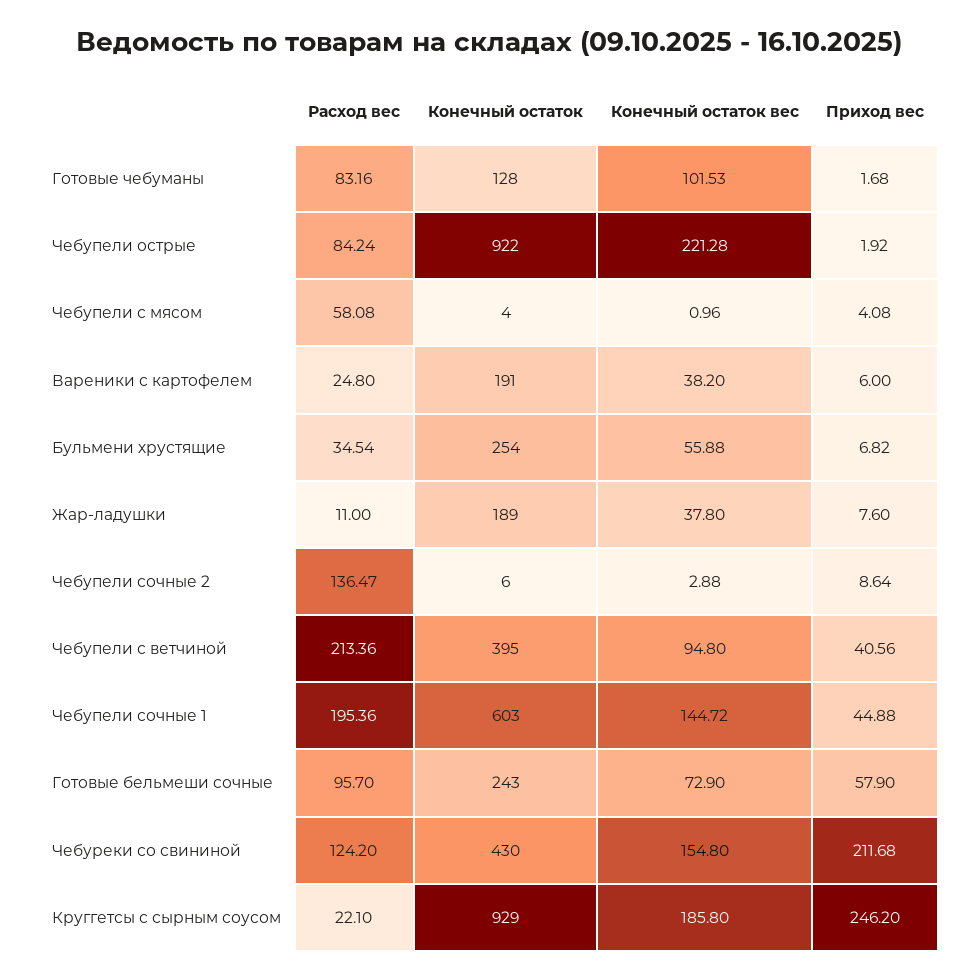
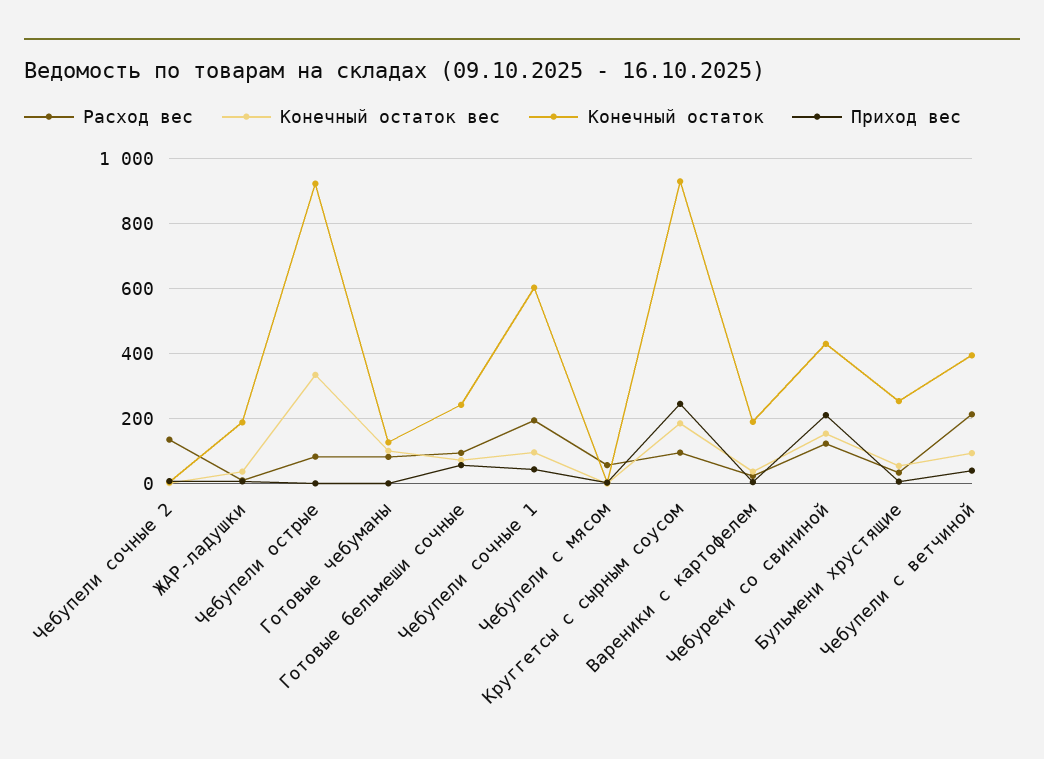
  {
    "Расход вес": {
      "Готовые чебуманы": 83.16,
      "Чебупели острые": 84.24,
      "Чебупели с мясом": 58.08,
      "Вареники с картофелем": 24.8,
      "Бульмени хрустящие": 34.54,
      "Жар-ладушки": 11,
      "Чебупели сочные 2": 136.47,
      "Чебупели с ветчиной": 213.36,
      "Чебупели сочные 1": 195.36,
      "Готовые бельмеши сочные": 95.7,
      "Чебуреки со свининой": 124.2,
-     "Круггетсы с сырным соусом": 22.1
+     "Круггетсы с сырным соусом": 100
    },
    "Конечный остаток": {
      "Готовые чебуманы": 128,
      "Чебупели острые": 922,
      "Чебупели с мясом": 4,
      "Вареники с картофелем": 191,
      "Бульмени хрустящие": 254,
      "Жар-ладушки": 189,
      "Чебупели сочные 2": 6,
      "Чебупели с ветчиной": 395,
      "Чебупели сочные 1": 603,
      "Готовые бельмеши сочные": 243,
      "Чебуреки со свининой": 430,
      "Круггетсы с сырным соусом": 929
    },
    "Конечный остаток вес": {
      "Готовые чебуманы": 101.53,
-     "Чебупели острые": 221.28,
+     "Чебупели острые": 340,
      "Чебупели с мясом": 0.96,
      "Вареники с картофелем": 38.2,
      "Бульмени хрустящие": 55.88,
      "Жар-ладушки": 37.8,
      "Чебупели сочные 2": 2.88,
      "Чебупели с ветчиной": 94.8,
-     "Чебупели сочные 1": 144.72,
+     "Чебупели сочные 1": 100,
      "Готовые бельмеши сочные": 72.9,
      "Чебуреки со свининой": 154.8,
      "Круггетсы с сырным соусом": 185.8
    },
    "Приход вес": {
      "Готовые чебуманы": 1.68,
      "Чебупели острые": 1.92,
      "Чебупели с мясом": 4.08,
      "Вареники с картофелем": 6,
      "Бульмени хрустящие": 6.82,
      "Жар-ладушки": 7.6,
      "Чебупели сочные 2": 8.64,
      "Чебупели с ветчиной": 40.56,
      "Чебупели сочные 1": 44.88,
      "Готовые бельмеши сочные": 57.9,
      "Чебуреки со свининой": 211.68,
      "Круггетсы с сырным соусом": 246.2
    }
  }

